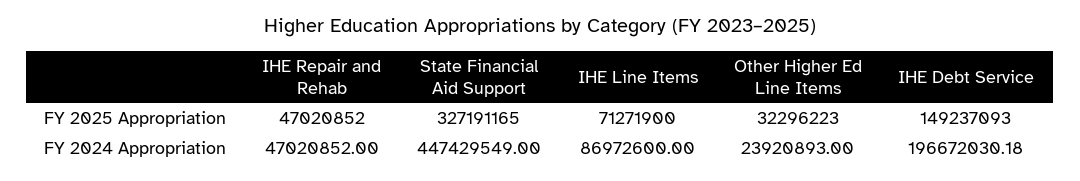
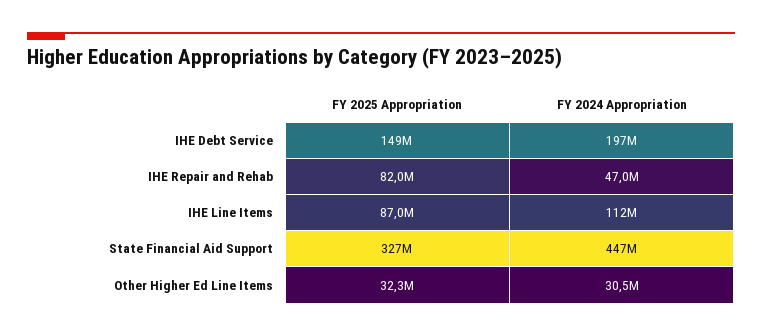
  {
    "IHE Repair and Rehab": {
-     "FY 2025 Appropriation": 47020852,
+     "FY 2025 Appropriation": 82000000,
      "FY 2024 Appropriation": 47020852
    },
    "State Financial Aid Support": {
      "FY 2025 Appropriation": 327191165,
      "FY 2024 Appropriation": 447429549
    },
    "IHE Line Items": {
-     "FY 2025 Appropriation": 71271900,
+     "FY 2025 Appropriation": 87000000,
-     "FY 2024 Appropriation": 86972600
+     "FY 2024 Appropriation": 112000000
    },
    "Other Higher Ed Line Items": {
      "FY 2025 Appropriation": 32296223,
-     "FY 2024 Appropriation": 23920893
+     "FY 2024 Appropriation": 30500000
    },
    "IHE Debt Service": {
      "FY 2025 Appropriation": 149237093,
      "FY 2024 Appropriation": 196672030.18
    }
  }

